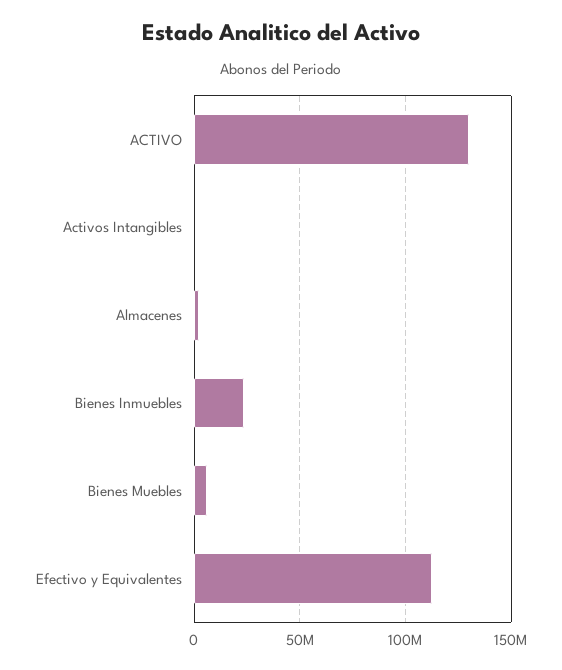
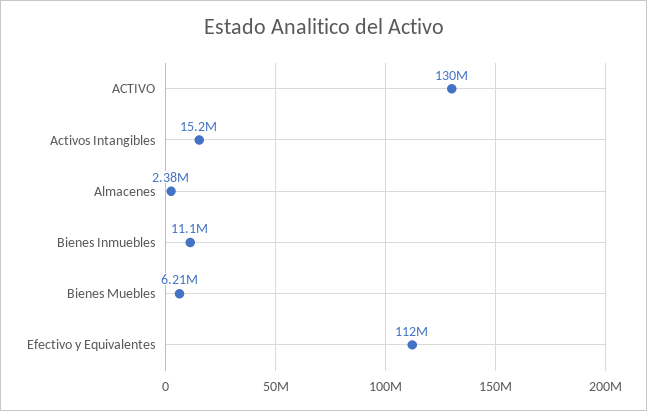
  {
    "ACTIVO": 130000000,
-   "Activos Intangibles": 0,
+   "Activos Intangibles": 15200000,
    "Almacenes": 2380000,
-   "Bienes Inmuebles": 25000000,
+   "Bienes Inmuebles": 11100000,
    "Bienes Muebles": 6210000,
    "Efectivo y Equivalentes": 112000000
  }

